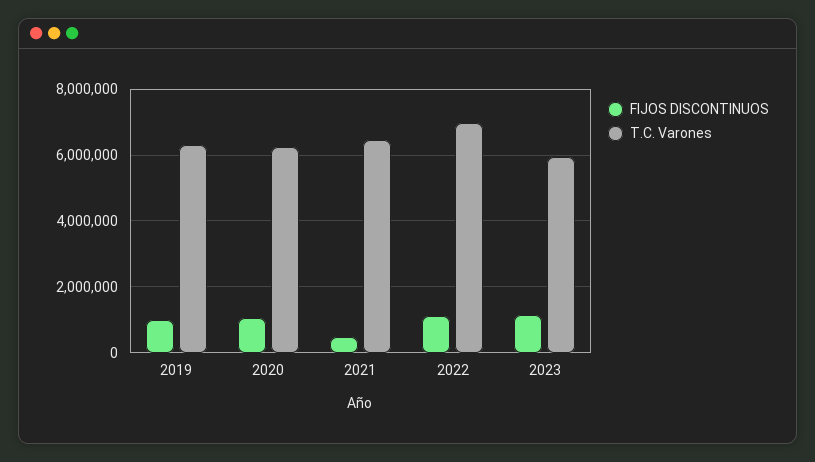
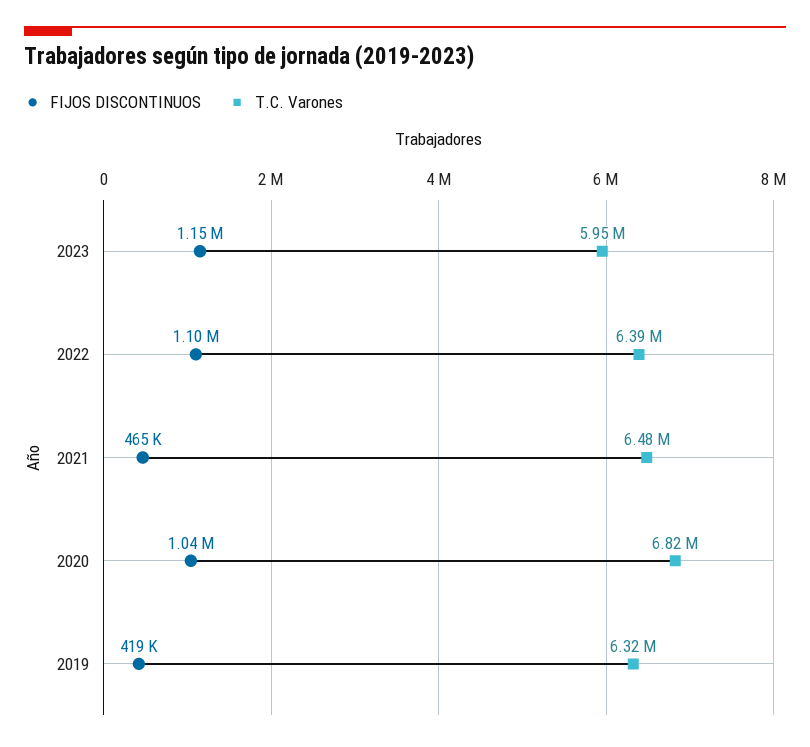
  {
    "FIJOS DISCONTINUOS": {
-     "2019": 1000000,
+     "2019": 419000,
      "2020": 1040000,
      "2021": 465000,
      "2022": 1100000,
      "2023": 1150000
    },
    "T.C. Varones": {
      "2019": 6320000,
-     "2020": 6200000,
+     "2020": 6820000,
      "2021": 6480000,
-     "2022": 7000000,
+     "2022": 6390000,
      "2023": 5950000
    }
  }

